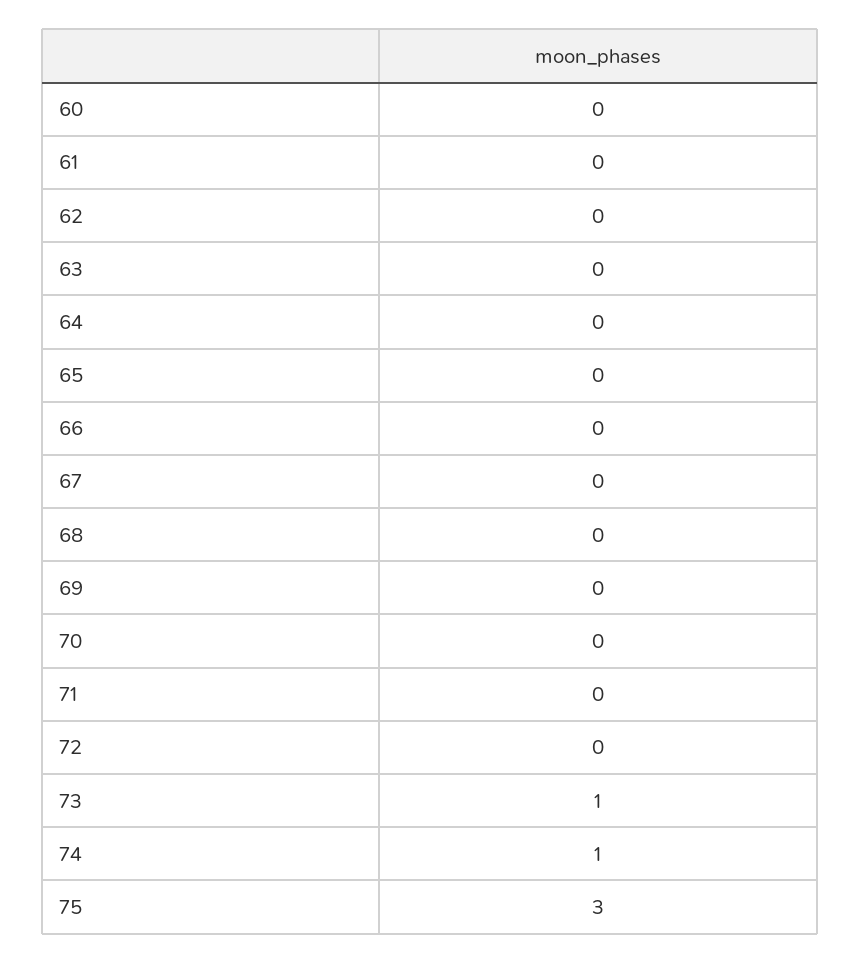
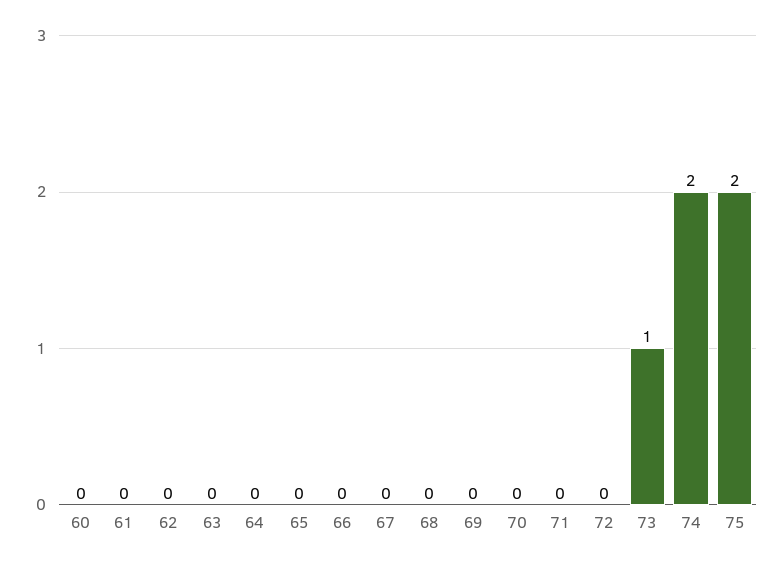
  {
    "60": 0,
    "61": 0,
    "62": 0,
    "63": 0,
    "64": 0,
    "65": 0,
    "66": 0,
    "67": 0,
    "68": 0,
    "69": 0,
    "70": 0,
    "71": 0,
    "72": 0,
    "73": 1,
-   "74": 1,
+   "74": 2,
-   "75": 3
+   "75": 2
  }

